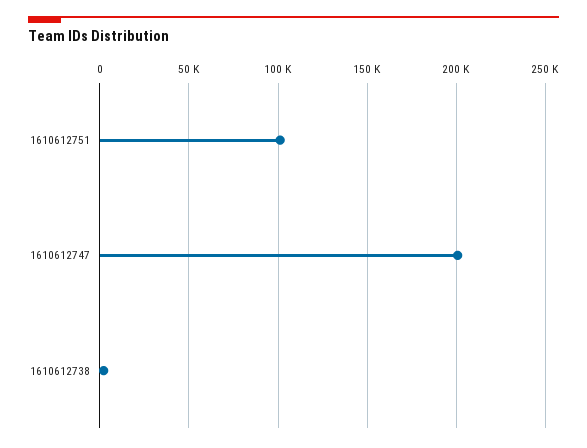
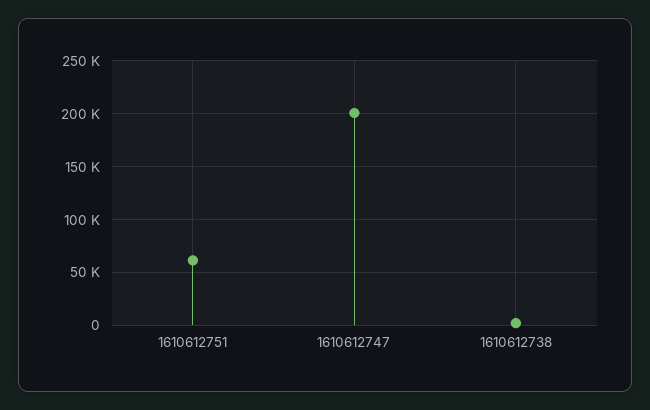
  {
-   "1610612751": 100000,
+   "1610612751": 60000,
    "1610612747": 200000,
    "1610612738": 0
  }

